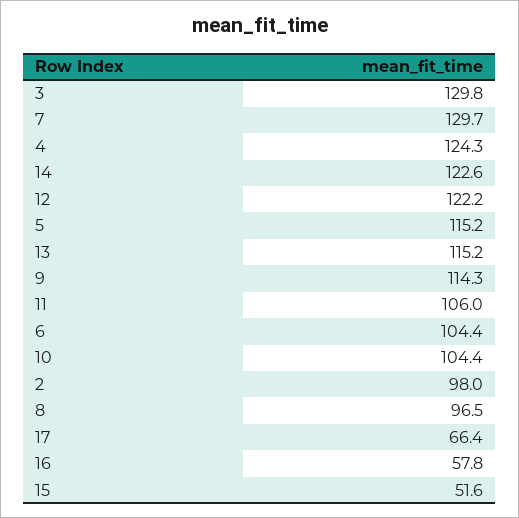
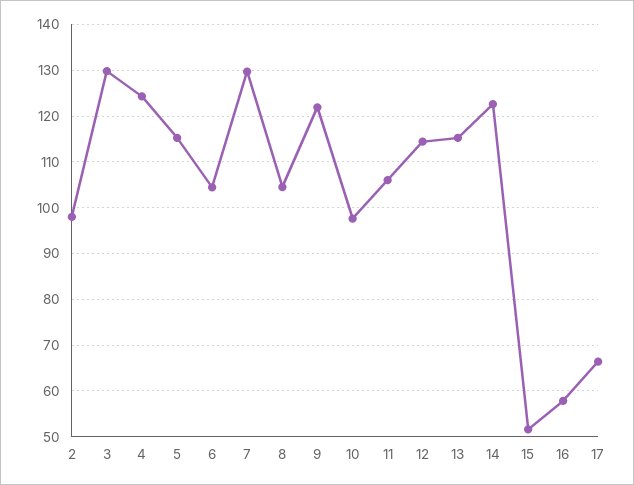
  {
    "3": 129.8,
    "7": 129.7,
    "4": 124.3,
    "14": 122.6,
-   "12": 122.2,
+   "12": 114,
    "5": 115.2,
    "13": 115.2,
-   "9": 114.3,
+   "9": 122,
    "11": 106,
    "6": 104.4,
-   "10": 104.4,
+   "10": 98,
    "2": 98,
-   "8": 96.5,
+   "8": 104,
    "17": 66.4,
    "16": 57.8,
    "15": 51.6
  }

